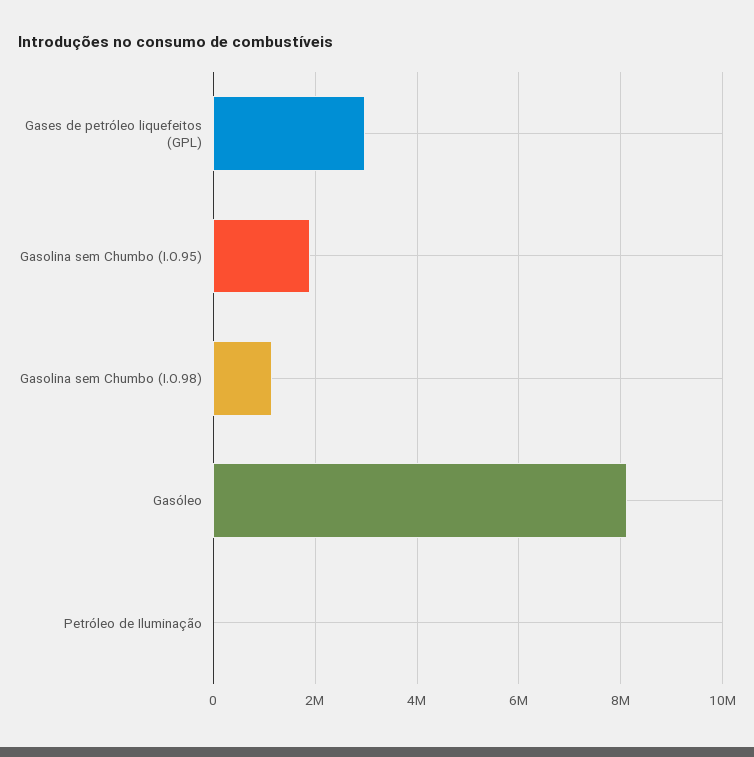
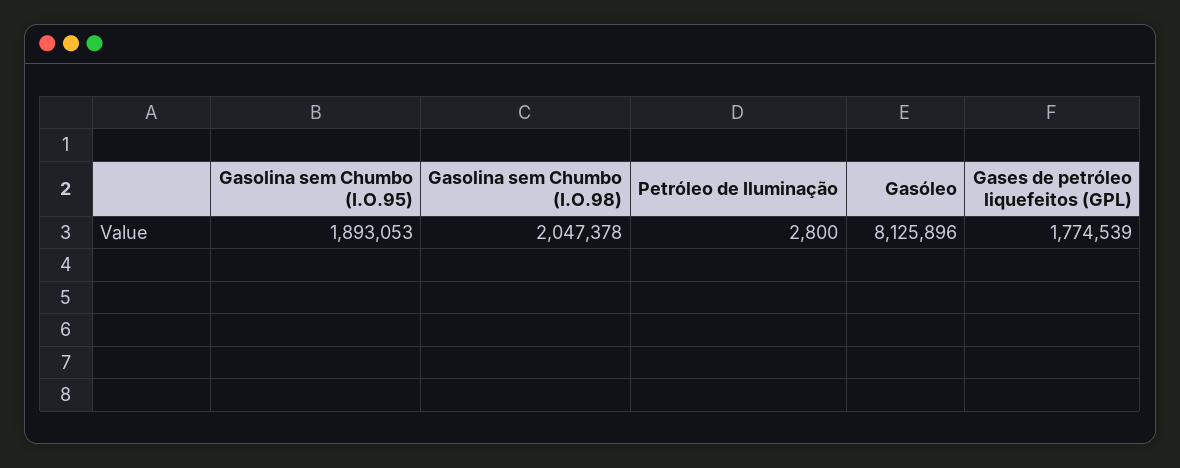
  {
-   "Gases de petróleo liquefeitos (GPL)": 3000000,
+   "Gases de petróleo liquefeitos (GPL)": 1774539,
    "Gasolina sem Chumbo (I.O.95)": 1893053,
-   "Gasolina sem Chumbo (I.O.98)": 1200000,
+   "Gasolina sem Chumbo (I.O.98)": 2047378,
    "Gasóleo": 8125896,
    "Petróleo de Iluminação": 2800
  }

